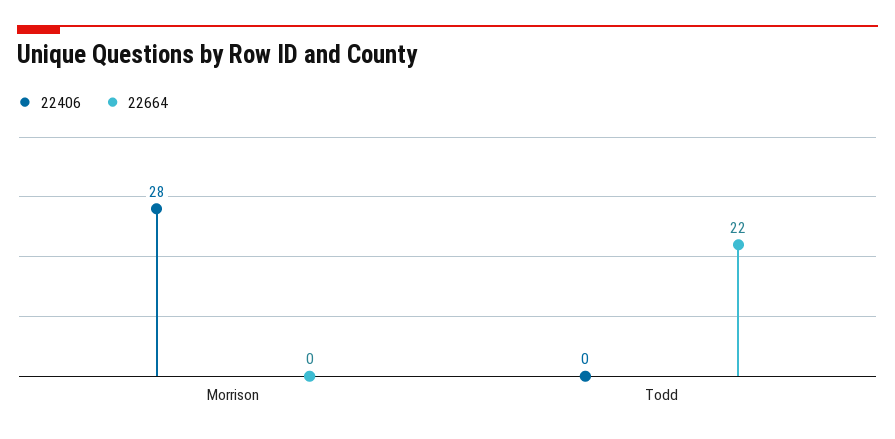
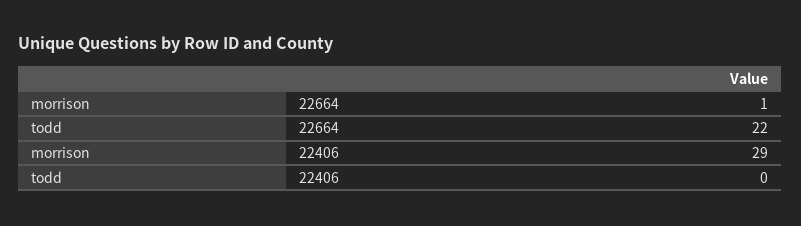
  {
    "22406": {
-     "Morrison": 28,
+     "Morrison": 29,
      "Todd": 0
    },
    "22664": {
-     "Morrison": 0,
+     "Morrison": 1,
      "Todd": 22
    }
  }

